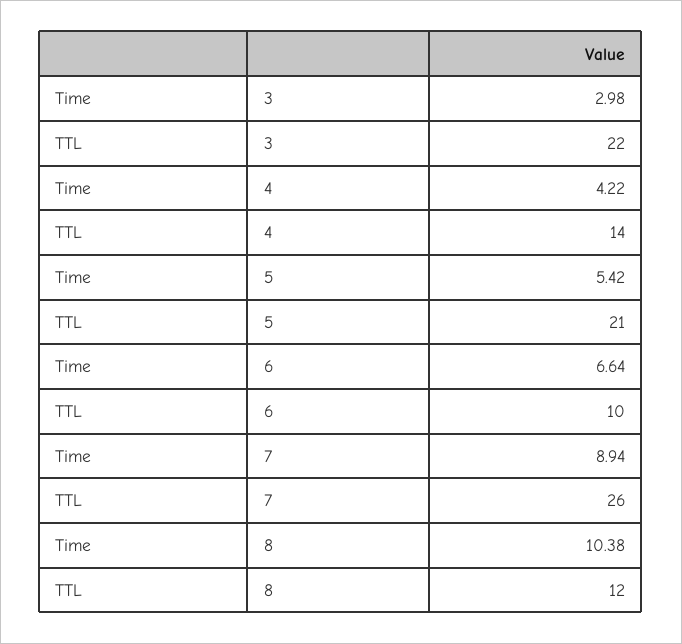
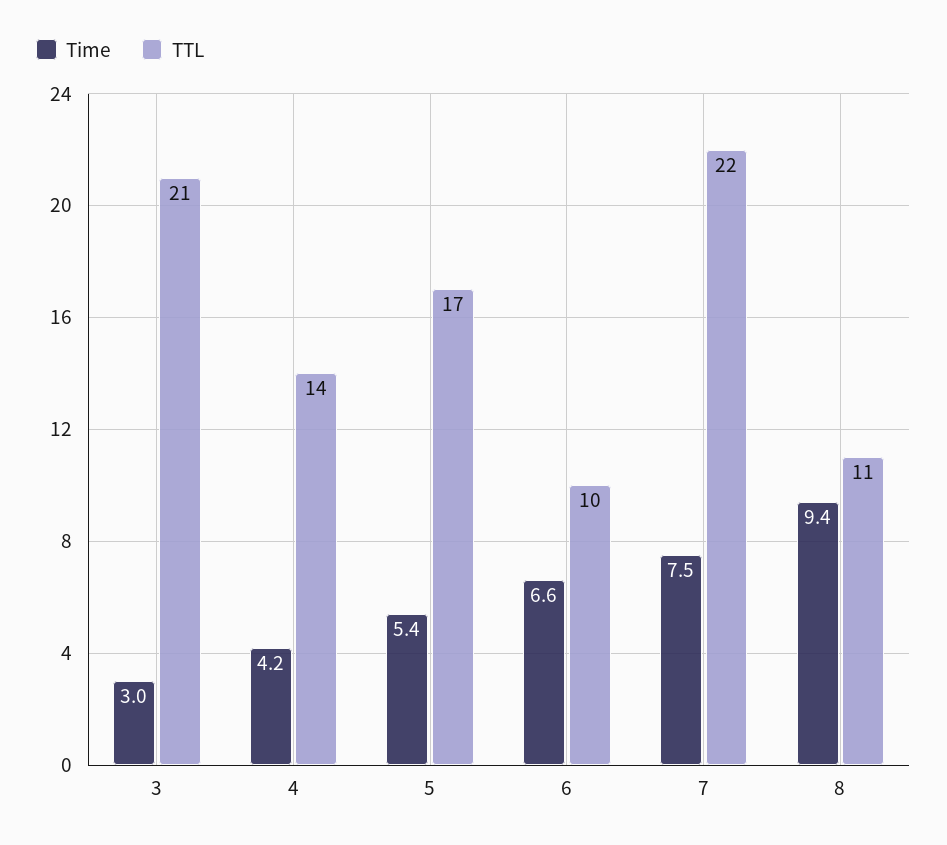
  {
    "Time": {
      "3": 2.98,
      "4": 4.22,
      "5": 5.42,
      "6": 6.64,
-     "7": 8.94,
+     "7": 7.5,
-     "8": 10.38
+     "8": 9.4
    },
    "TTL": {
-     "3": 22,
+     "3": 21,
      "4": 14,
-     "5": 21,
+     "5": 17,
      "6": 10,
-     "7": 26,
+     "7": 22,
-     "8": 12
+     "8": 11
    }
  }

